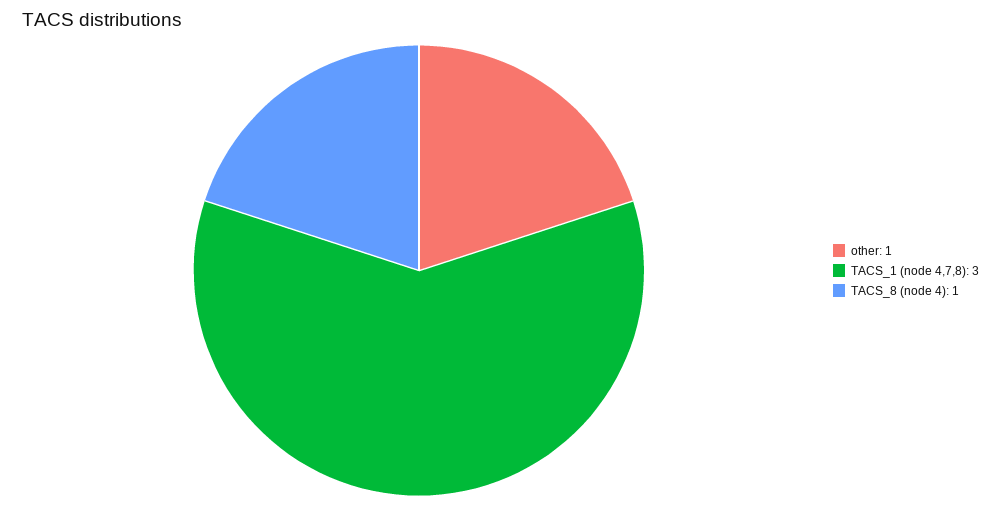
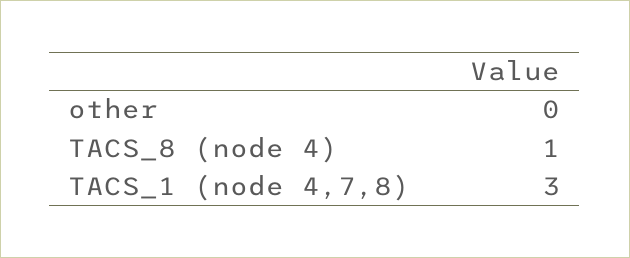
  {
-   "other": 1,
+   "other": 0,
    "TACS_1 (node 4,7,8)": 3,
    "TACS_8 (node 4)": 1
  }

